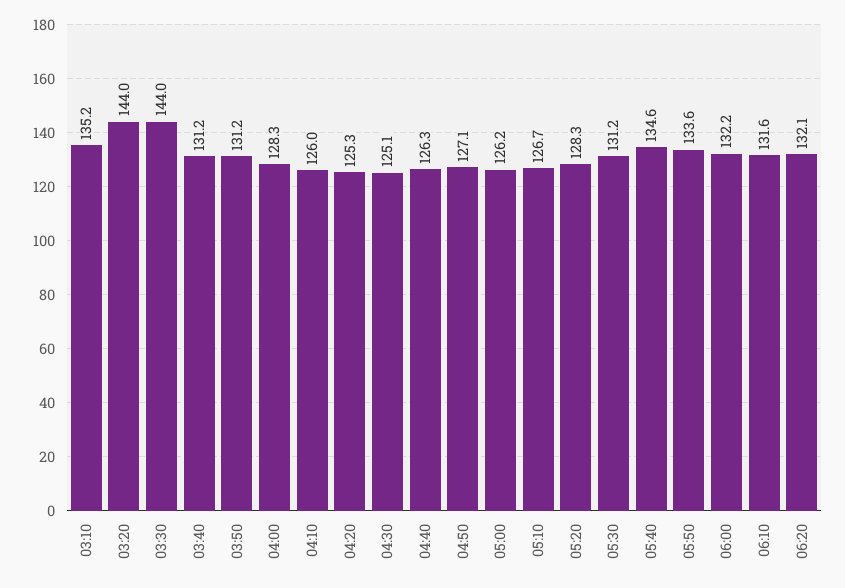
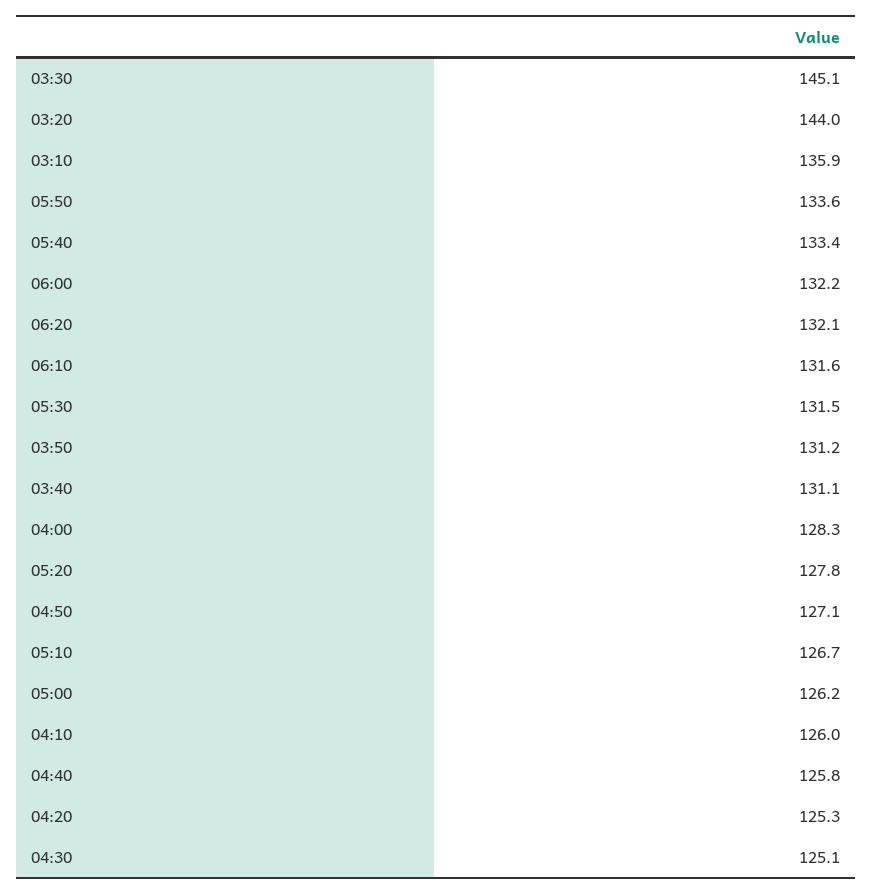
  {
-   "03:10": 135.2,
+   "03:10": 135.9,
    "03:20": 144,
-   "03:30": 144,
+   "03:30": 145.1,
-   "03:40": 131.2,
+   "03:40": 131.1,
    "03:50": 131.2,
    "04:00": 128.3,
    "04:10": 126,
    "04:20": 125.3,
    "04:30": 125.1,
-   "04:40": 126.3,
+   "04:40": 125.8,
    "04:50": 127.1,
    "05:00": 126.2,
    "05:10": 126.7,
-   "05:20": 128.3,
+   "05:20": 127.8,
-   "05:30": 131.2,
+   "05:30": 131.5,
-   "05:40": 134.6,
+   "05:40": 133.4,
    "05:50": 133.6,
    "06:00": 132.2,
    "06:10": 131.6,
    "06:20": 132.1
  }

